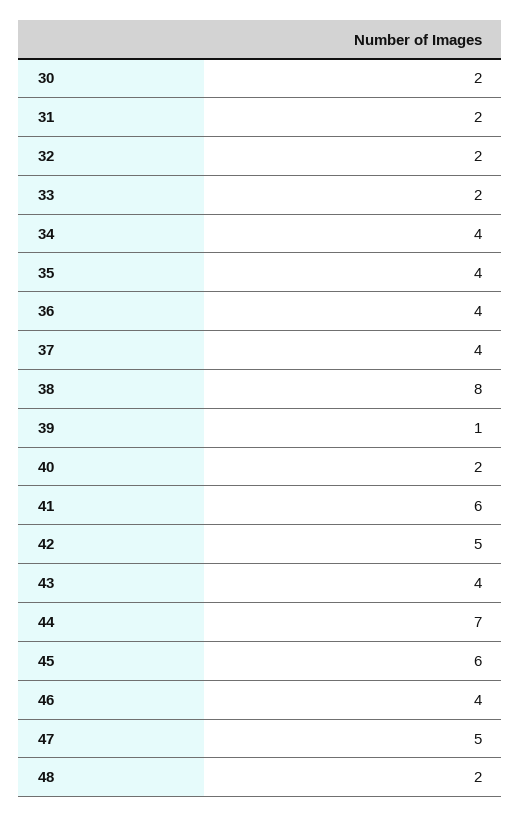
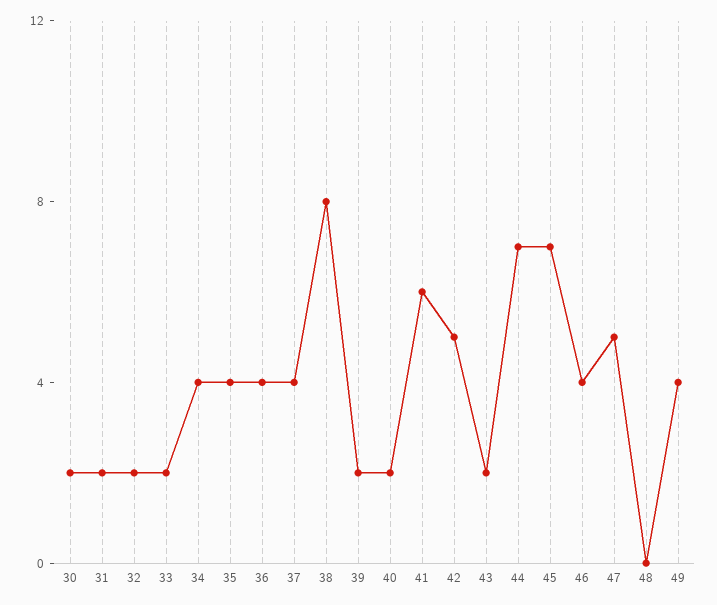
  {
    "30": 2,
    "31": 2,
    "32": 2,
    "33": 2,
    "34": 4,
    "35": 4,
    "36": 4,
    "37": 4,
    "38": 8,
-   "39": 1,
+   "39": 2,
    "40": 2,
    "41": 6,
    "42": 5,
-   "43": 4,
+   "43": 2,
    "44": 7,
-   "45": 6,
+   "45": 7,
    "46": 4,
    "47": 5,
-   "48": 2
+   "48": 0,
+   "49": 4
  }

